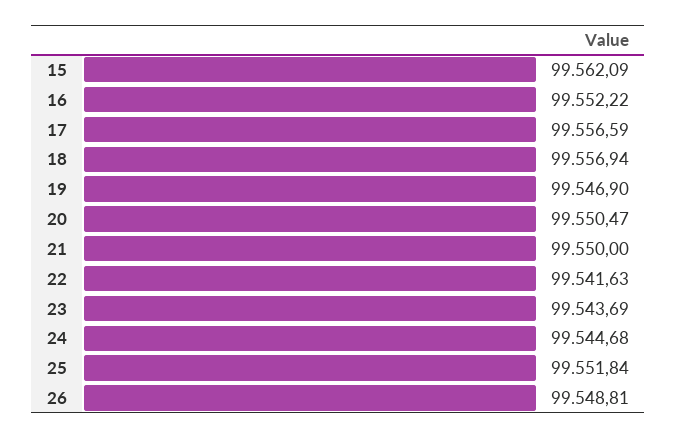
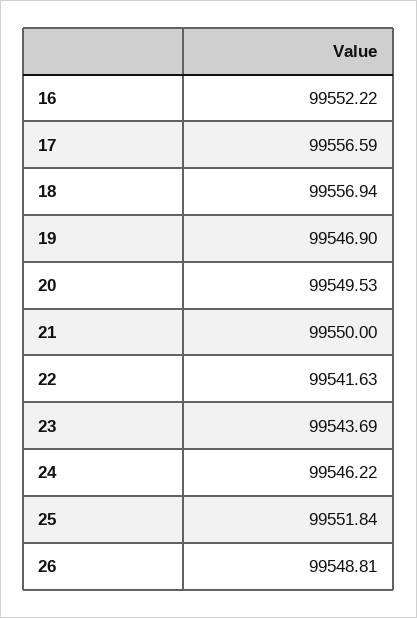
  {
-   "15": 99562.09,
    "16": 99552.22,
    "17": 99556.59,
    "18": 99556.94,
    "19": 99546.9,
-   "20": 99550.47,
+   "20": 99549.53,
    "21": 99550,
    "22": 99541.63,
    "23": 99543.69,
-   "24": 99544.68,
+   "24": 99546.22,
    "25": 99551.84,
    "26": 99548.81
  }

